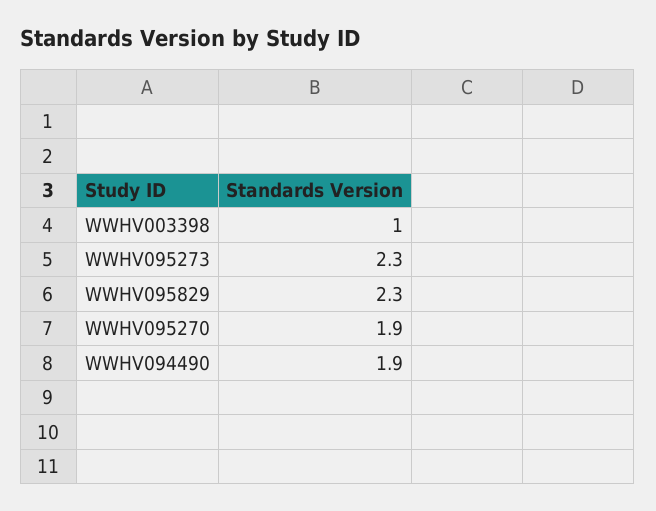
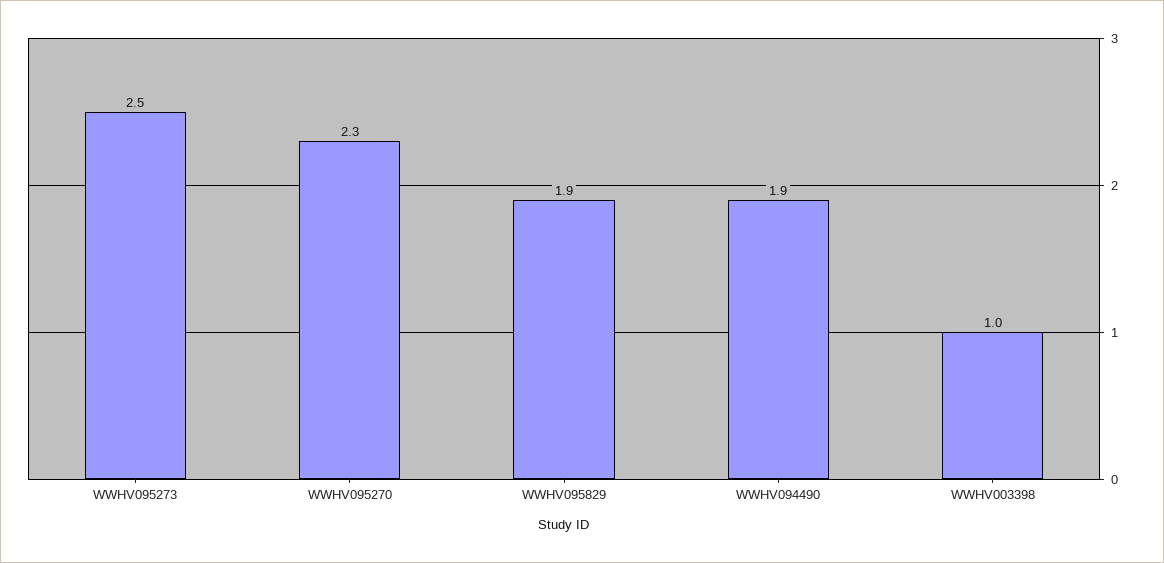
  {
    "WWHV003398": 1,
-   "WWHV095273": 2.3,
+   "WWHV095273": 2.5,
-   "WWHV095829": 2.3,
+   "WWHV095829": 1.9,
-   "WWHV095270": 1.9,
+   "WWHV095270": 2.3,
    "WWHV094490": 1.9
  }

